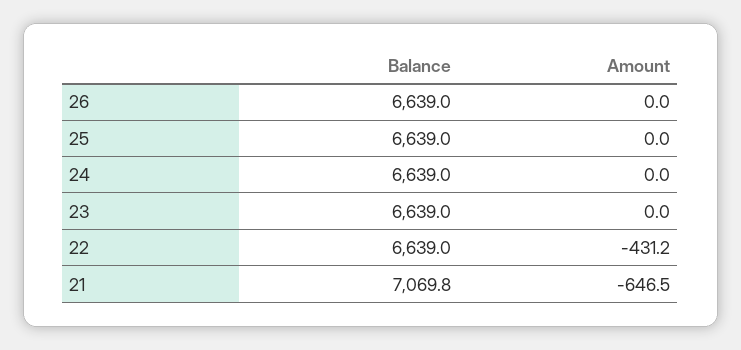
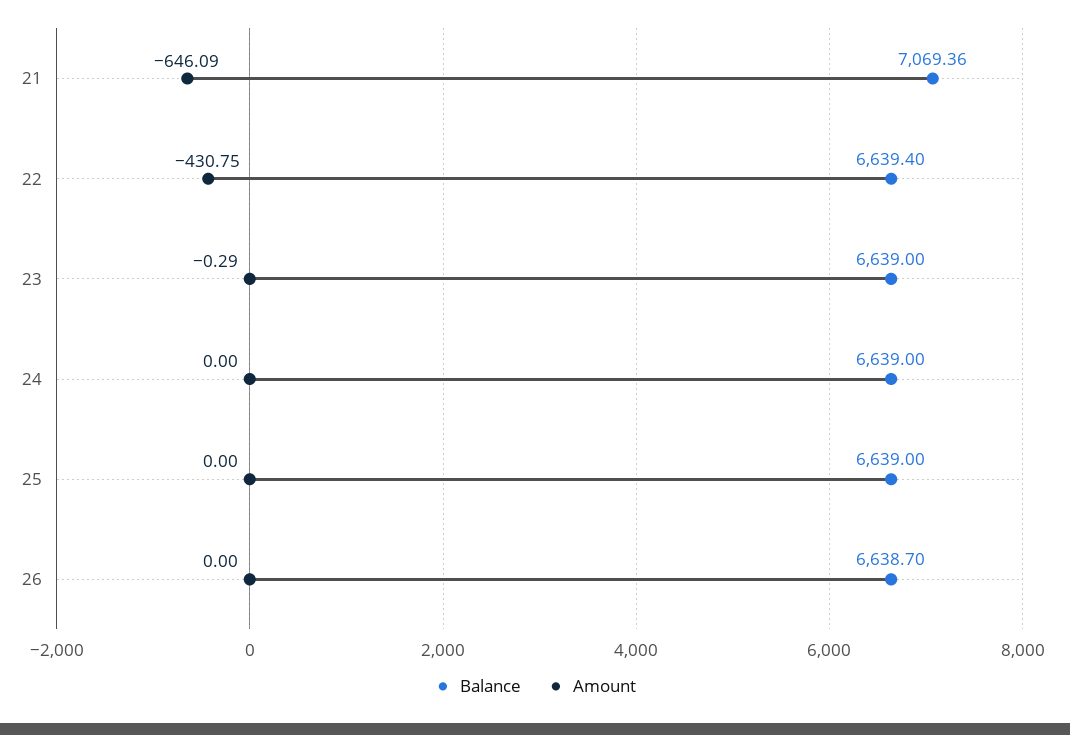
  {
    "Balance": {
-     "26": 6639,
+     "26": 6638.7,
      "25": 6639,
      "24": 6639,
      "23": 6639,
-     "22": 6639,
+     "22": 6639.4,
-     "21": 7069.8
+     "21": 7069.36
    },
    "Amount": {
      "26": 0,
      "25": 0,
      "24": 0,
-     "23": 0,
+     "23": -0.29,
-     "22": -431.2,
+     "22": -430.75,
-     "21": -646.5
+     "21": -646.09
    }
  }

